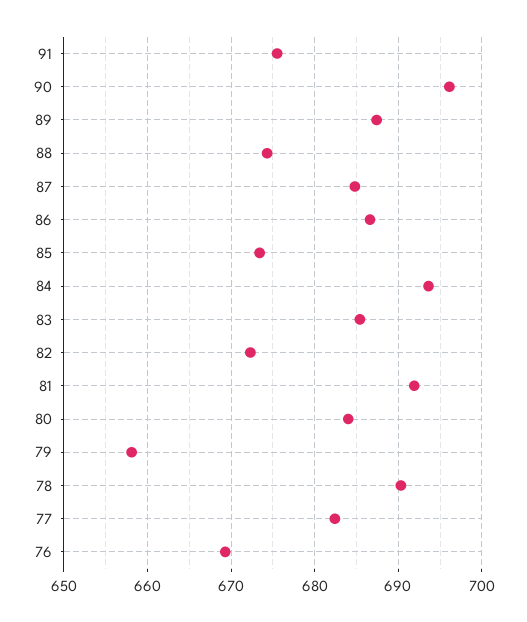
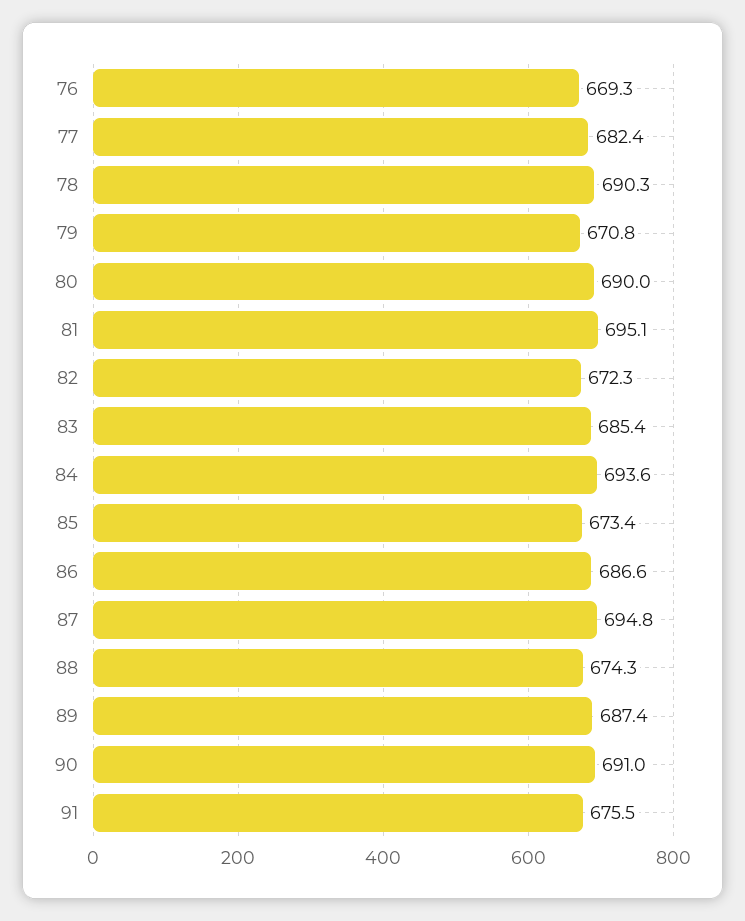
  {
    "91": 675.5,
-   "90": 696,
+   "90": 691,
    "89": 687.4,
    "88": 674.3,
-   "87": 685,
+   "87": 694.8,
    "86": 686.6,
    "85": 673.4,
    "84": 693.6,
    "83": 685.4,
    "82": 672.3,
-   "81": 692,
+   "81": 695.1,
-   "80": 684,
+   "80": 690,
-   "79": 658,
+   "79": 670.8,
    "78": 690.3,
    "77": 682.4,
    "76": 669.3
  }

